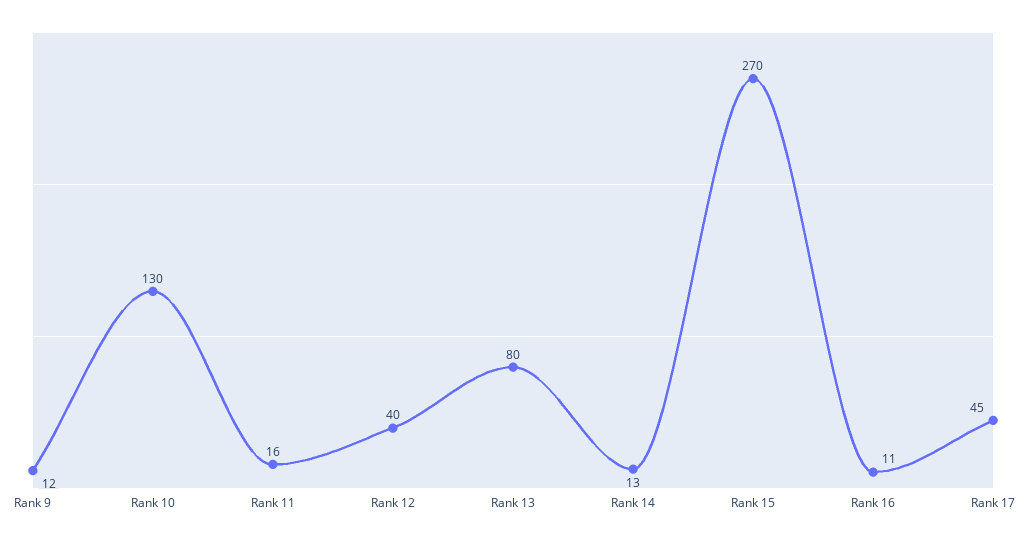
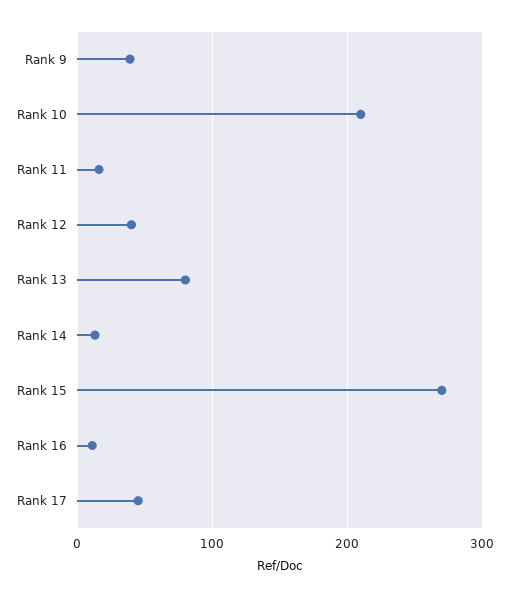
  {
-   "Rank 9": 12,
+   "Rank 9": 40,
-   "Rank 10": 130,
+   "Rank 10": 210,
    "Rank 11": 16,
    "Rank 12": 40,
    "Rank 13": 80,
    "Rank 14": 13,
    "Rank 15": 270,
    "Rank 16": 11,
    "Rank 17": 45
  }

